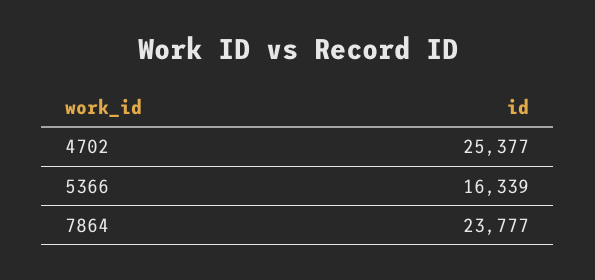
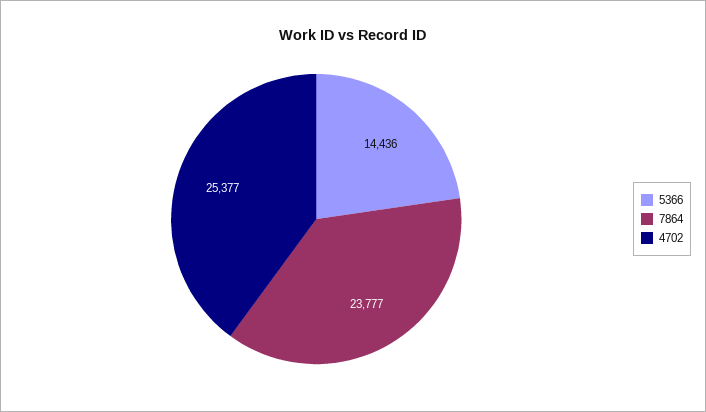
  {
    "4702": 25377,
-   "5366": 16339,
+   "5366": 14436,
    "7864": 23777
  }

